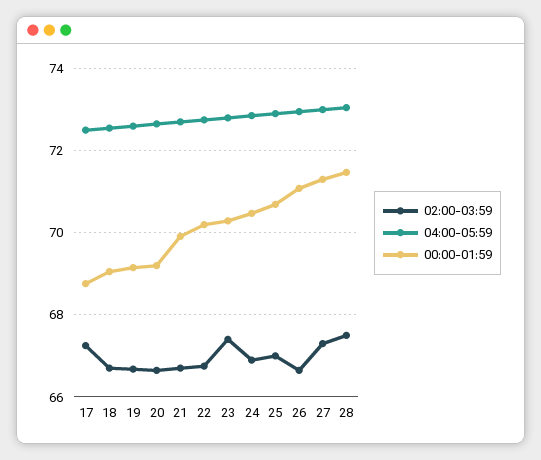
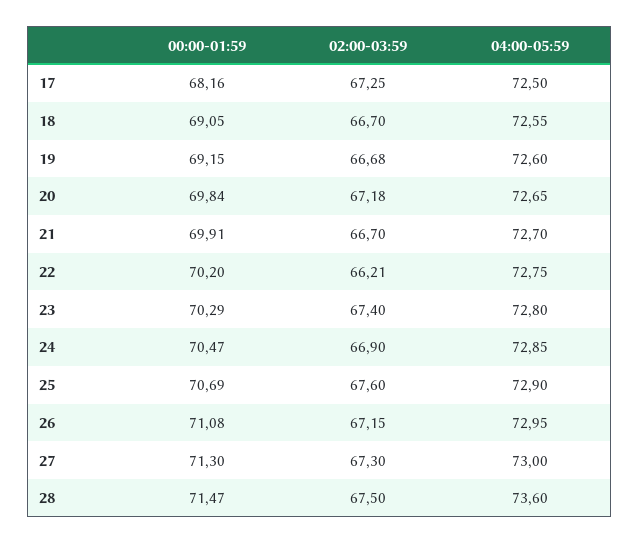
  {
    "02:00-03:59": {
      "17": 67.25,
      "18": 66.7,
      "19": 66.68,
-     "20": 66.6,
+     "20": 67.18,
      "21": 66.7,
-     "22": 66.8,
+     "22": 66.21,
      "23": 67.4,
      "24": 66.9,
-     "25": 67,
+     "25": 67.6,
-     "26": 66.6,
+     "26": 67.15,
      "27": 67.3,
      "28": 67.5
    },
    "04:00-05:59": {
      "17": 72.5,
      "18": 72.55,
      "19": 72.6,
      "20": 72.65,
      "21": 72.7,
      "22": 72.75,
      "23": 72.8,
      "24": 72.85,
      "25": 72.9,
      "26": 72.95,
      "27": 73,
-     "28": 73
+     "28": 73.6
    },
    "00:00-01:59": {
-     "17": 68.8,
+     "17": 68.16,
      "18": 69.05,
      "19": 69.15,
-     "20": 69.2,
+     "20": 69.84,
      "21": 69.91,
      "22": 70.2,
      "23": 70.29,
      "24": 70.47,
      "25": 70.69,
      "26": 71.08,
      "27": 71.3,
      "28": 71.47
    }
  }

